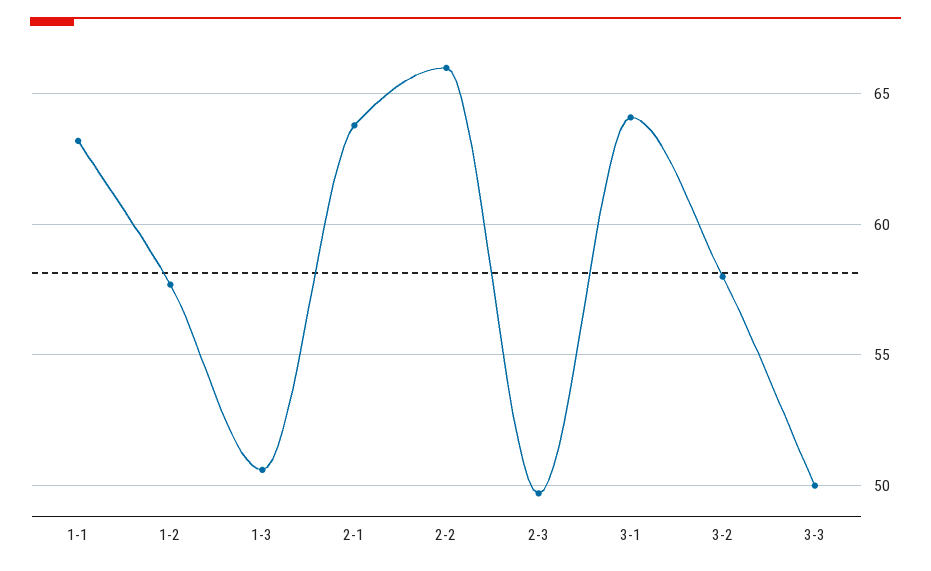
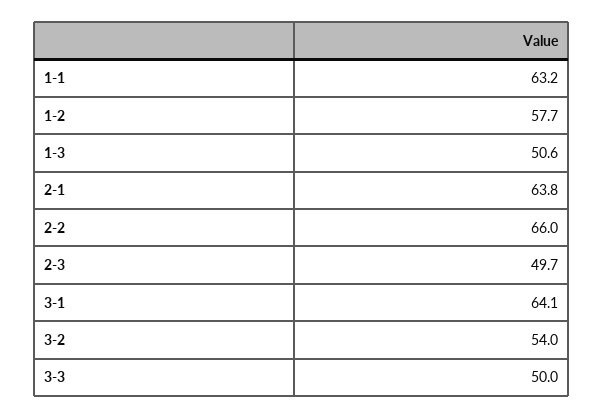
  {
    "1-1": 63.2,
    "1-2": 57.7,
    "1-3": 50.6,
    "2-1": 63.8,
    "2-2": 66,
    "2-3": 49.7,
    "3-1": 64.1,
-   "3-2": 58,
+   "3-2": 54,
    "3-3": 50
  }

